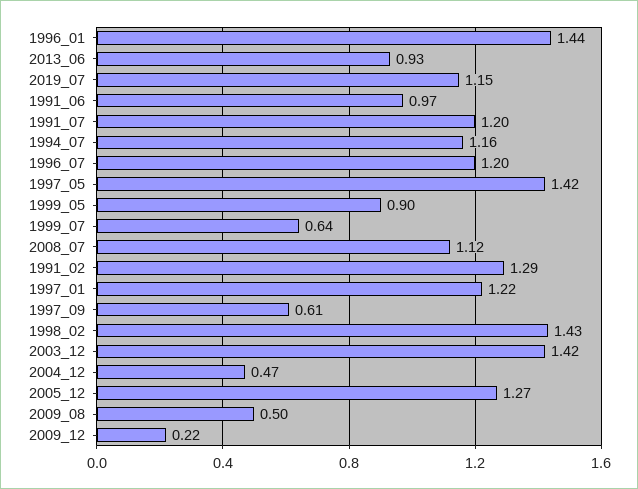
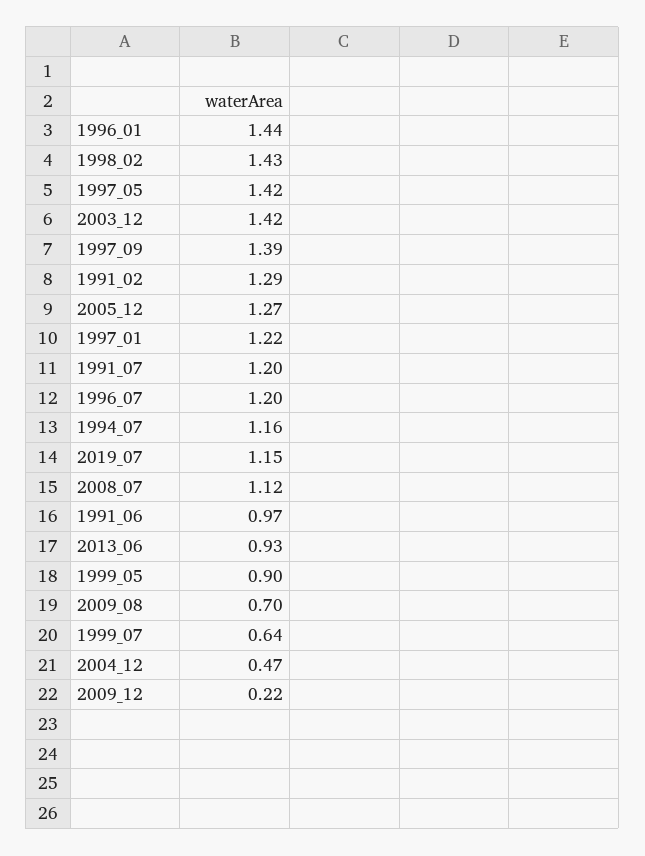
  {
    "1996_01": 1.44,
    "2013_06": 0.93,
    "2019_07": 1.15,
    "1991_06": 0.97,
    "1991_07": 1.2,
    "1994_07": 1.16,
    "1996_07": 1.2,
    "1997_05": 1.42,
    "1999_05": 0.9,
    "1999_07": 0.64,
    "2008_07": 1.12,
    "1991_02": 1.29,
    "1997_01": 1.22,
-   "1997_09": 0.61,
+   "1997_09": 1.39,
    "1998_02": 1.43,
    "2003_12": 1.42,
    "2004_12": 0.47,
    "2005_12": 1.27,
-   "2009_08": 0.5,
+   "2009_08": 0.7,
    "2009_12": 0.22
  }

